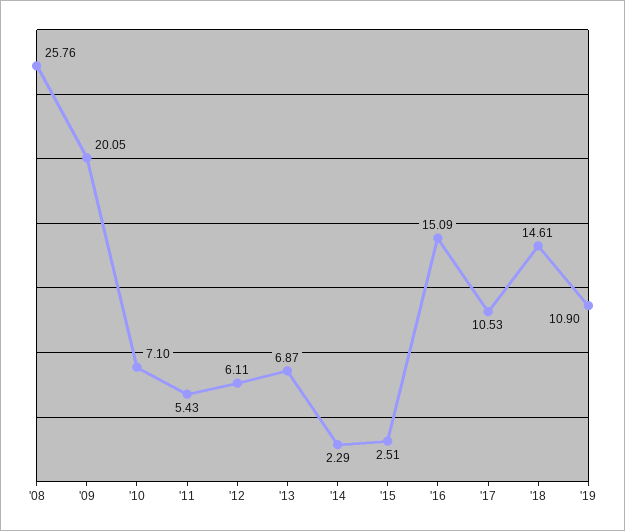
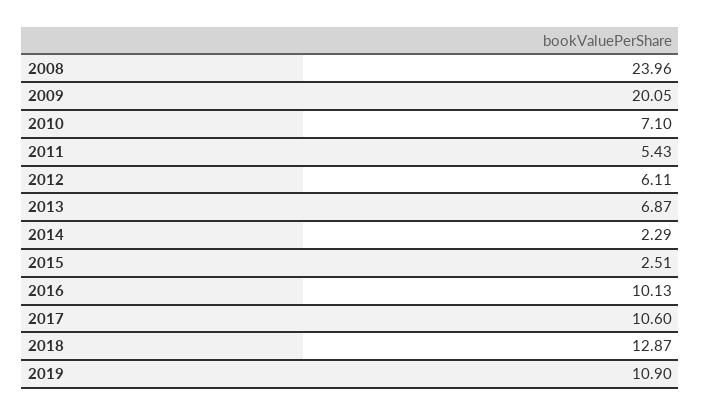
  {
-   "'08": 25.76,
+   "'08": 23.96,
    "'09": 20.05,
    "'10": 7.1,
    "'11": 5.43,
    "'12": 6.11,
    "'13": 6.87,
    "'14": 2.29,
    "'15": 2.51,
-   "'16": 15.09,
+   "'16": 10.13,
-   "'17": 10.53,
+   "'17": 10.6,
-   "'18": 14.61,
+   "'18": 12.87,
    "'19": 10.9
  }

